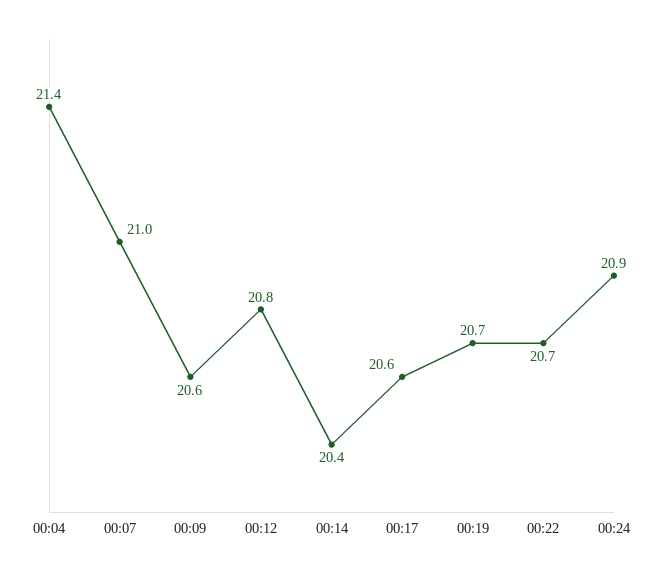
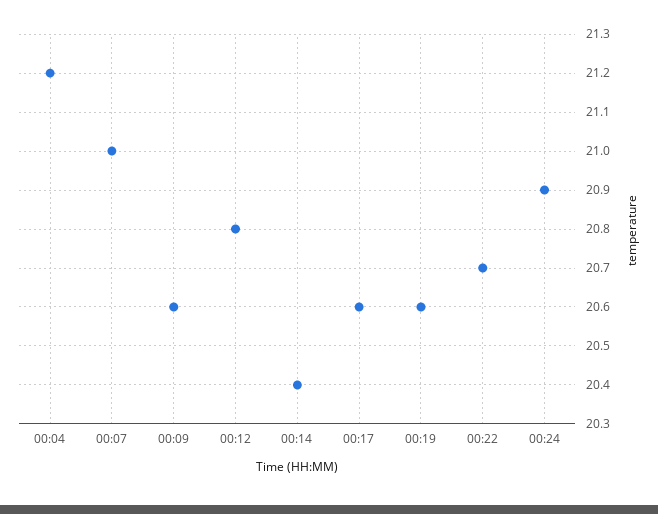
  {
-   "00:04": 21.4,
+   "00:04": 21.2,
    "00:07": 21,
    "00:09": 20.6,
    "00:12": 20.8,
    "00:14": 20.4,
    "00:17": 20.6,
-   "00:19": 20.7,
+   "00:19": 20.6,
    "00:22": 20.7,
    "00:24": 20.9
  }

